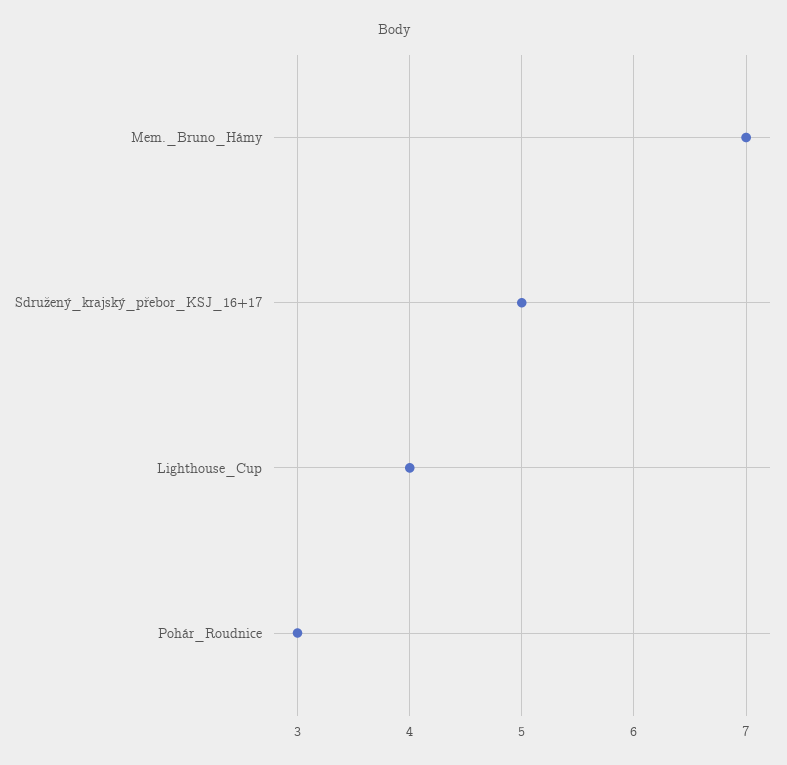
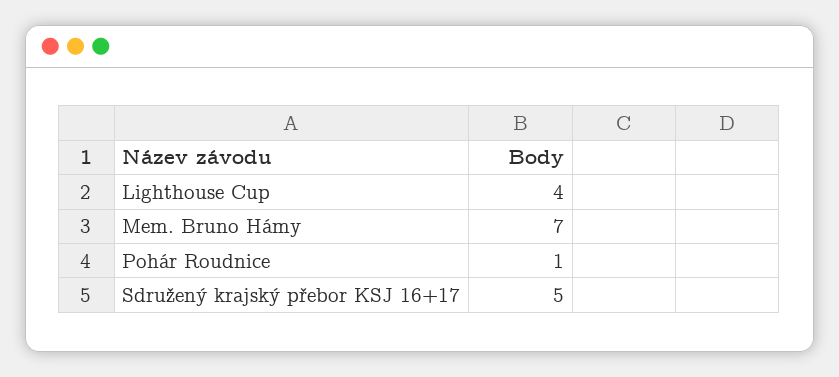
  {
    "Mem._Bruno_Hámy": 7,
    "Sdružený_krajský_přebor_KSJ_16+17": 5,
    "Lighthouse_Cup": 4,
-   "Pohár_Roudnice": 3
+   "Pohár_Roudnice": 1
  }

